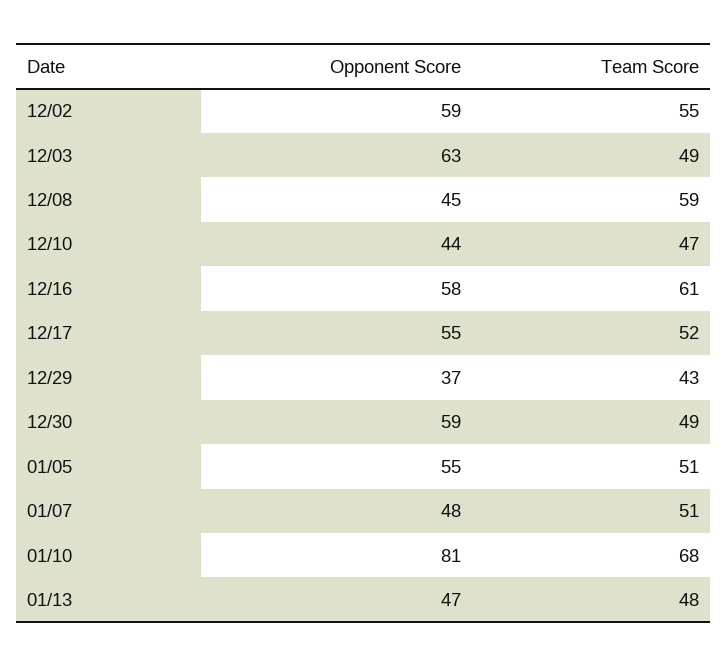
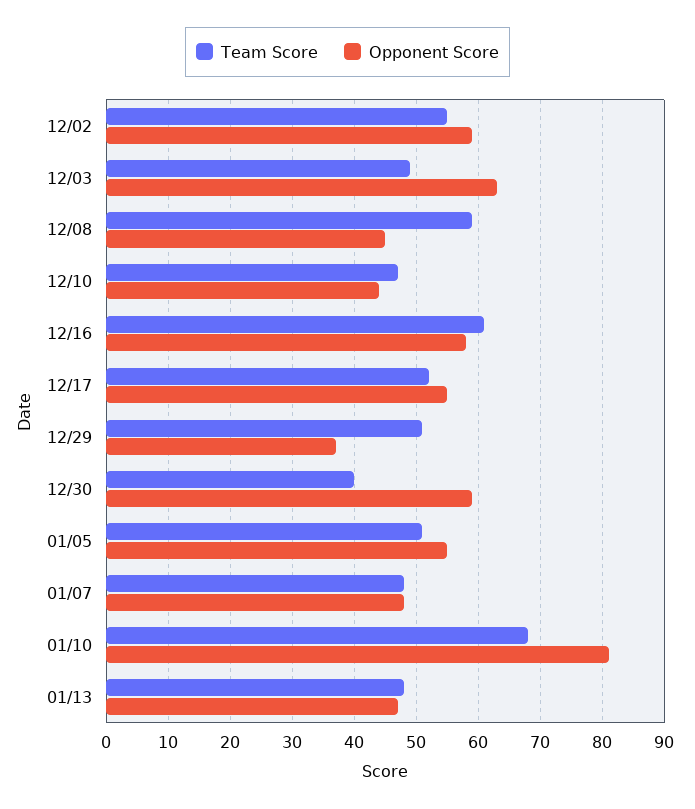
  {
    "Opponent Score": {
      "12/02": 59,
      "12/03": 63,
      "12/08": 45,
      "12/10": 44,
      "12/16": 58,
      "12/17": 55,
      "12/29": 37,
      "12/30": 59,
      "01/05": 55,
      "01/07": 48,
      "01/10": 81,
      "01/13": 47
    },
    "Team Score": {
      "12/02": 55,
      "12/03": 49,
      "12/08": 59,
      "12/10": 47,
      "12/16": 61,
      "12/17": 52,
-     "12/29": 43,
+     "12/29": 51,
-     "12/30": 49,
+     "12/30": 40,
      "01/05": 51,
-     "01/07": 51,
+     "01/07": 48,
      "01/10": 68,
      "01/13": 48
    }
  }

